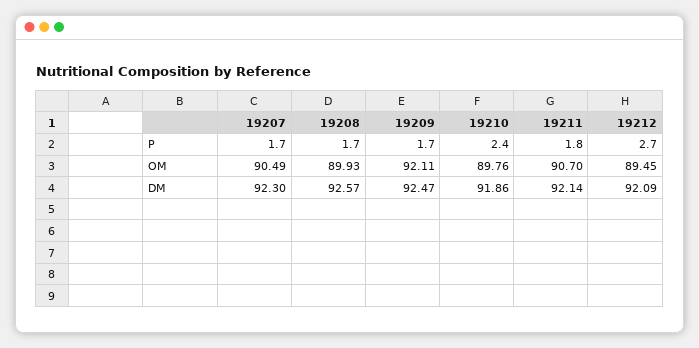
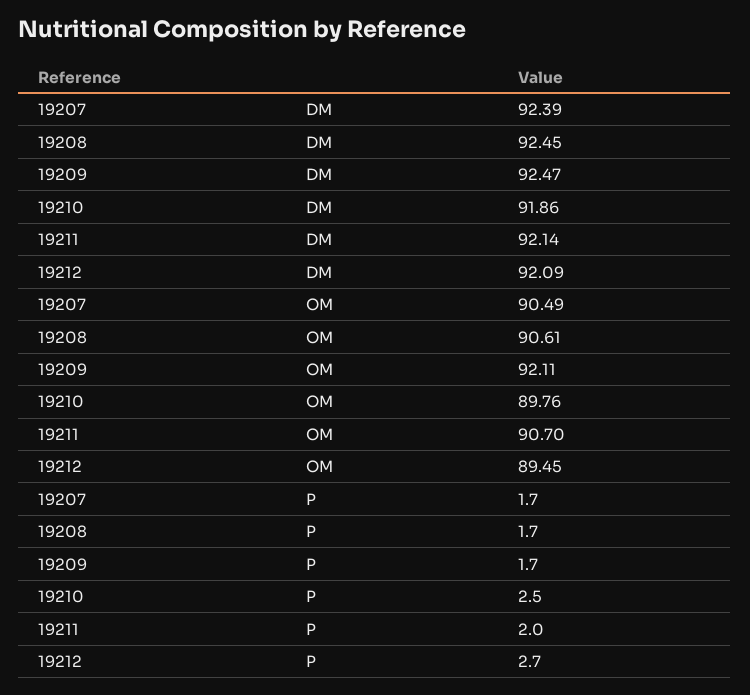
  {
    "19207": {
      "P": 1.7,
      "OM": 90.49,
-     "DM": 92.3
+     "DM": 92.39
    },
    "19208": {
      "P": 1.7,
-     "OM": 89.93,
+     "OM": 90.61,
-     "DM": 92.57
+     "DM": 92.45
    },
    "19209": {
      "P": 1.7,
      "OM": 92.11,
      "DM": 92.47
    },
    "19210": {
-     "P": 2.4,
+     "P": 2.5,
      "OM": 89.76,
      "DM": 91.86
    },
    "19211": {
-     "P": 1.8,
+     "P": 2,
      "OM": 90.7,
      "DM": 92.14
    },
    "19212": {
      "P": 2.7,
      "OM": 89.45,
      "DM": 92.09
    }
  }

